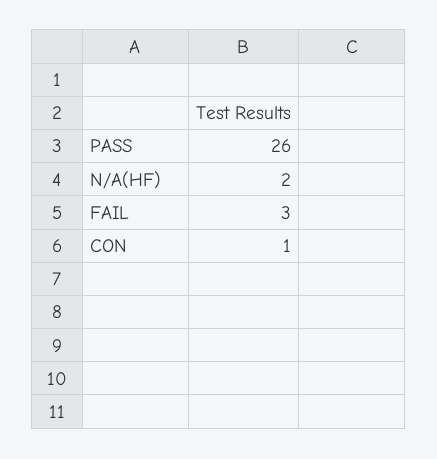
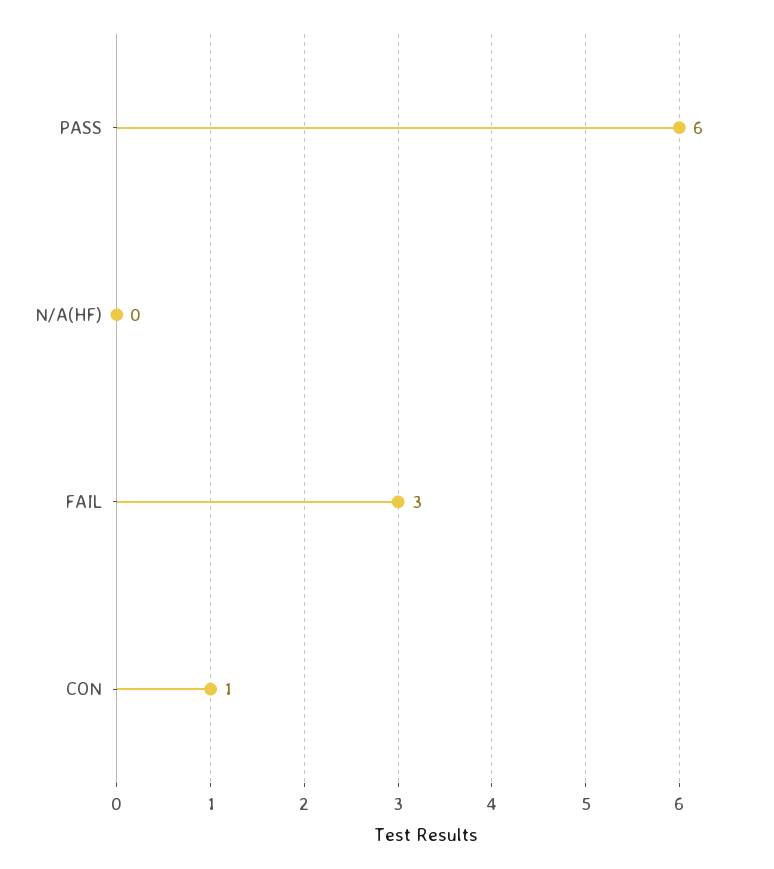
  {
-   "PASS": 26,
+   "PASS": 6,
-   "N/A(HF)": 2,
+   "N/A(HF)": 0,
    "FAIL": 3,
    "CON": 1
  }

